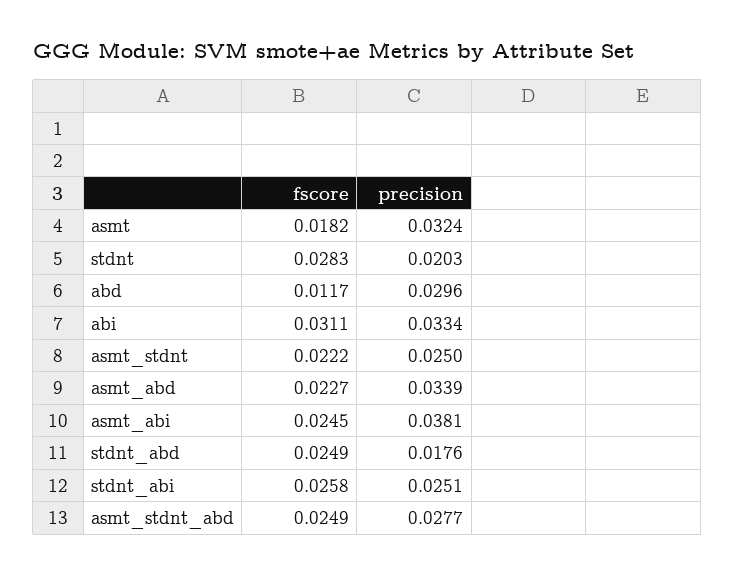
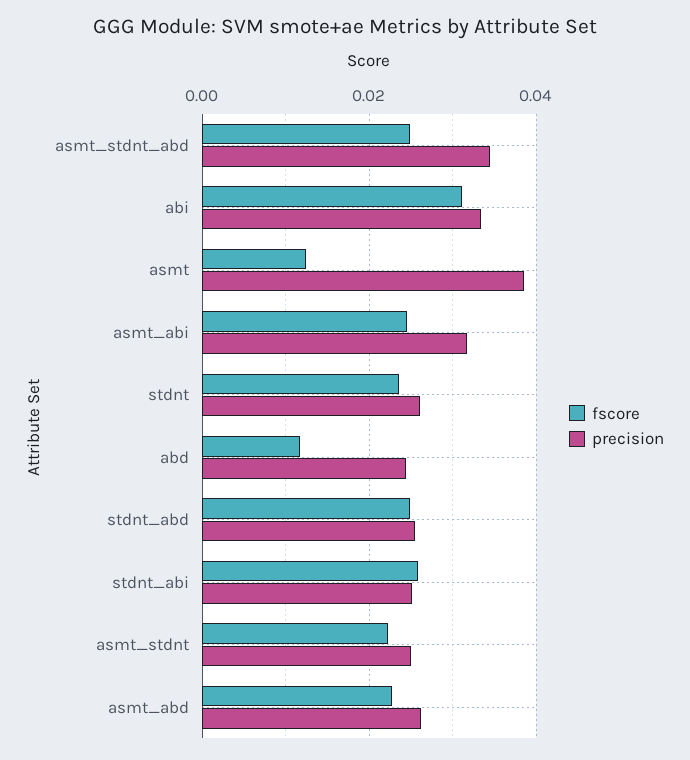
  {
    "fscore": {
-     "asmt": 0.0182,
+     "asmt": 0.012,
-     "stdnt": 0.0283,
+     "stdnt": 0.024,
      "abd": 0.0117,
      "abi": 0.0311,
      "asmt_stdnt": 0.0222,
      "asmt_abd": 0.0227,
      "asmt_abi": 0.0245,
      "stdnt_abd": 0.0249,
      "stdnt_abi": 0.0258,
      "asmt_stdnt_abd": 0.0249
    },
    "precision": {
-     "asmt": 0.0324,
+     "asmt": 0.038,
-     "stdnt": 0.0203,
+     "stdnt": 0.026,
-     "abd": 0.0296,
+     "abd": 0.024,
      "abi": 0.0334,
      "asmt_stdnt": 0.025,
-     "asmt_abd": 0.0339,
+     "asmt_abd": 0.026,
-     "asmt_abi": 0.0381,
+     "asmt_abi": 0.032,
-     "stdnt_abd": 0.0176,
+     "stdnt_abd": 0.026,
      "stdnt_abi": 0.0251,
-     "asmt_stdnt_abd": 0.0277
+     "asmt_stdnt_abd": 0.034
    }
  }

